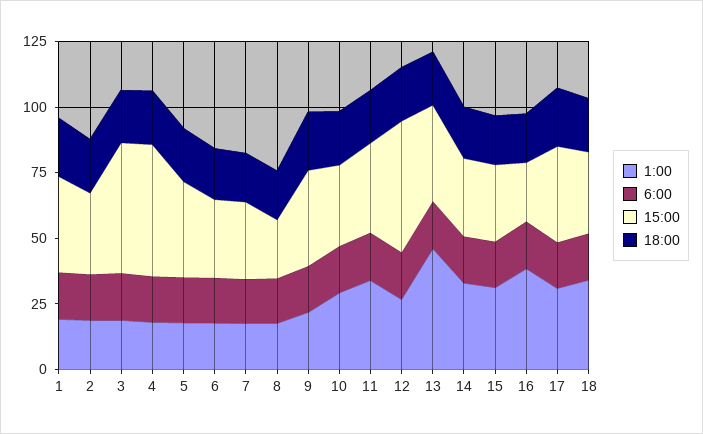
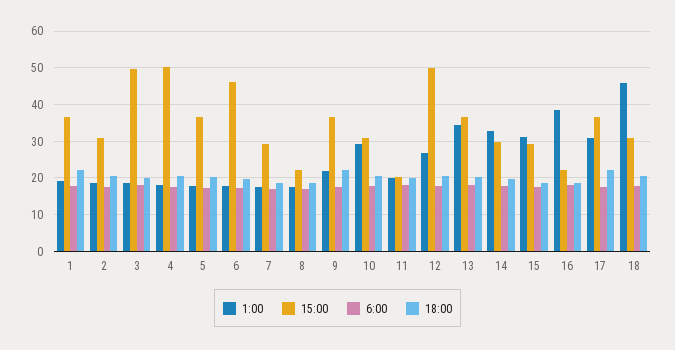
  {
    "1:00": {
      "1": 20,
      "2": 18,
      "3": 18,
      "4": 18,
      "5": 18,
      "6": 18,
      "7": 18,
      "8": 18,
      "9": 22,
      "10": 30,
-     "11": 35,
+     "11": 20,
      "12": 26,
-     "13": 45,
+     "13": 34,
      "14": 32,
      "15": 32,
      "16": 38,
      "17": 30,
-     "18": 35
+     "18": 46
    },
    "6:00": {
      "1": 18,
      "2": 18,
      "3": 18,
      "4": 18,
      "5": 18,
      "6": 18,
      "7": 18,
      "8": 18,
      "9": 18,
      "10": 18,
      "11": 18,
      "12": 18,
      "13": 18,
      "14": 18,
      "15": 18,
      "16": 18,
      "17": 18,
      "18": 18
    },
    "15:00": {
      "1": 36,
      "2": 30,
      "3": 50,
      "4": 50,
      "5": 36,
-     "6": 30,
+     "6": 46,
      "7": 30,
      "8": 22,
      "9": 36,
      "10": 30,
-     "11": 35,
+     "11": 20,
      "12": 50,
      "13": 36,
      "14": 30,
      "15": 30,
      "16": 22,
      "17": 36,
      "18": 30
    },
    "18:00": {
      "1": 22,
      "2": 20,
      "3": 20,
      "4": 20,
      "5": 20,
      "6": 20,
      "7": 18,
      "8": 18,
      "9": 22,
      "10": 20,
      "11": 20,
      "12": 20,
      "13": 20,
      "14": 20,
      "15": 18,
      "16": 18,
      "17": 22,
      "18": 20
    }
  }

